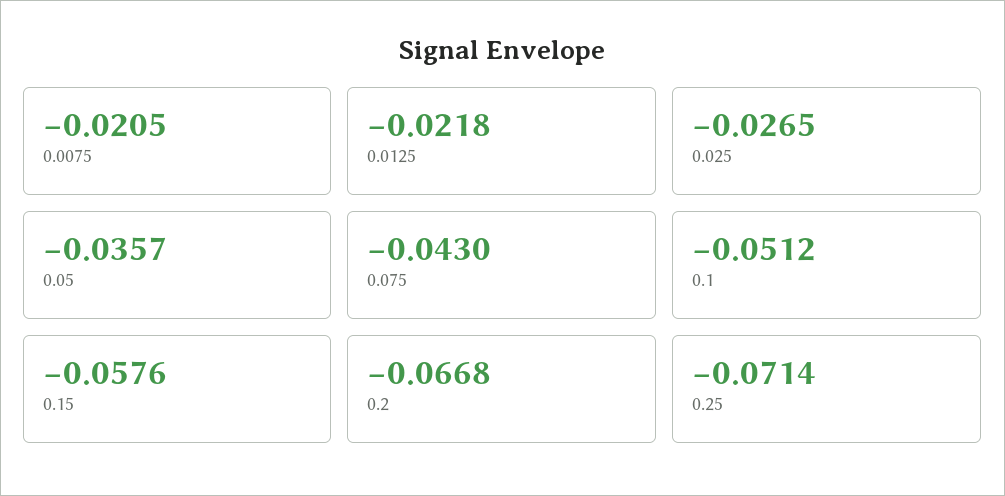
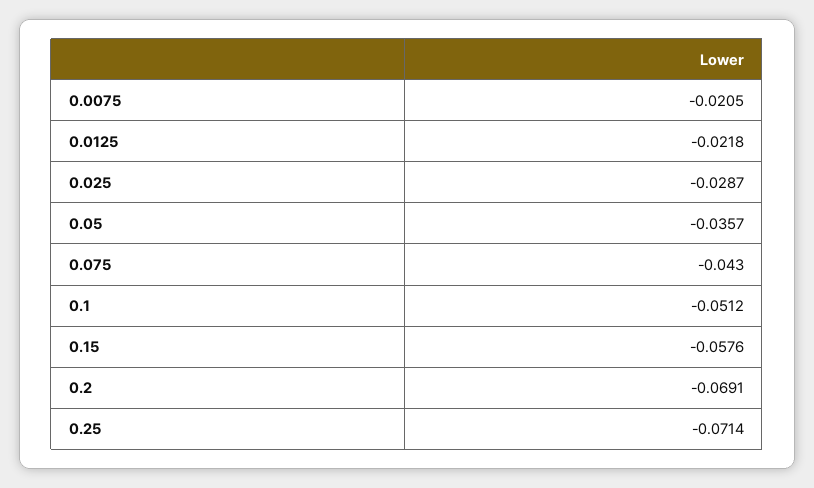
  {
    "0.0075": -0.0205,
    "0.0125": -0.0218,
-   "0.025": -0.0265,
+   "0.025": -0.0287,
    "0.05": -0.0357,
    "0.075": -0.043,
    "0.1": -0.0512,
    "0.15": -0.0576,
-   "0.2": -0.0668,
+   "0.2": -0.0691,
    "0.25": -0.0714
  }

